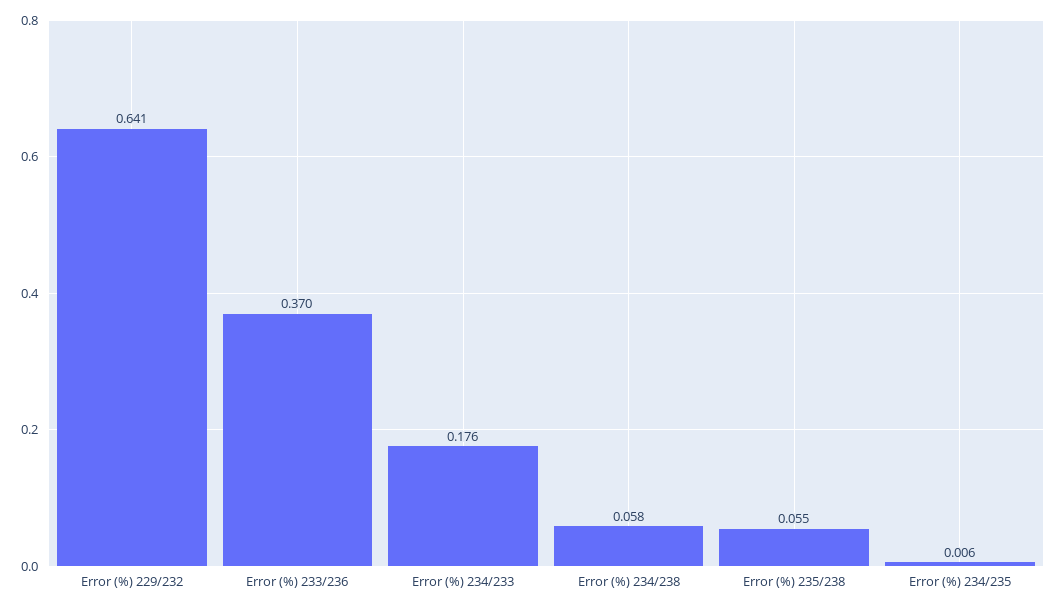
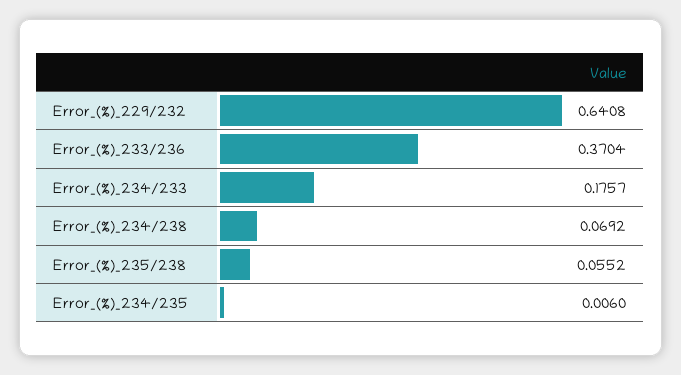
  {
    "Error (%) 229/232": 0.6408,
    "Error (%) 233/236": 0.3704,
    "Error (%) 234/233": 0.1757,
-   "Error (%) 234/238": 0.058,
+   "Error (%) 234/238": 0.0692,
    "Error (%) 235/238": 0.0552,
    "Error (%) 234/235": 0.006
  }

